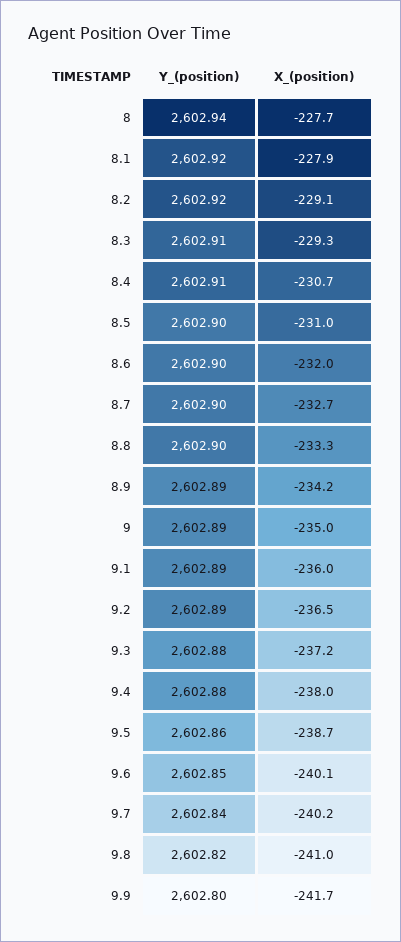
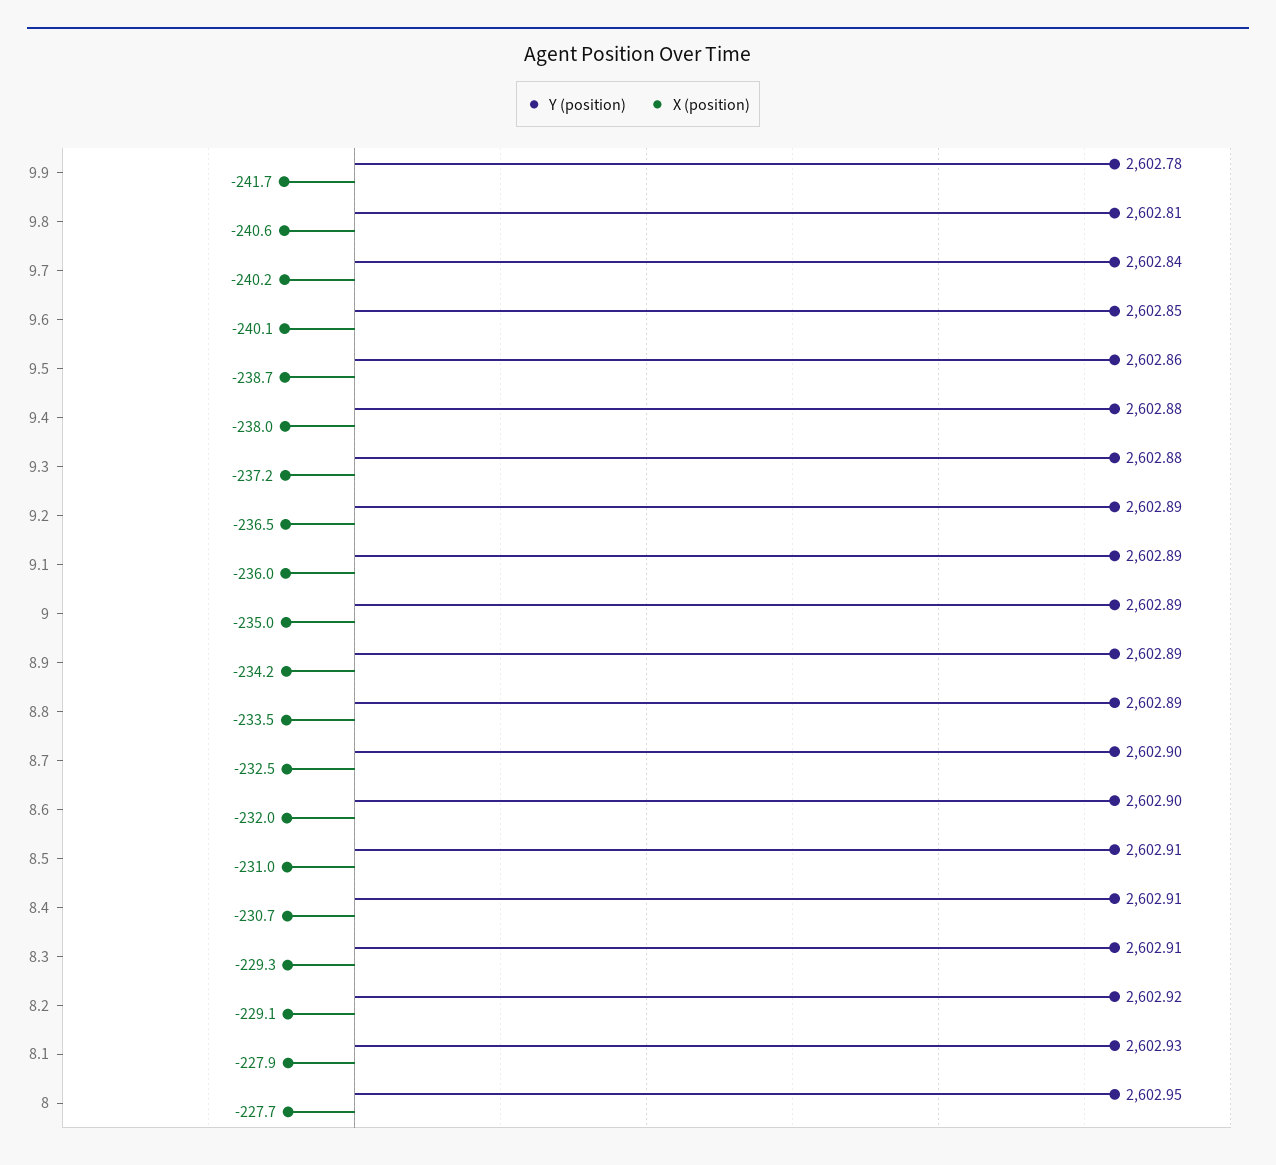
  {
    "Y_(position)": {
-     "8": 2602.94,
+     "8": 2602.95,
-     "8.1": 2602.92,
+     "8.1": 2602.93,
      "8.2": 2602.92,
      "8.3": 2602.91,
      "8.4": 2602.91,
-     "8.5": 2602.9,
+     "8.5": 2602.91,
      "8.6": 2602.9,
      "8.7": 2602.9,
-     "8.8": 2602.9,
+     "8.8": 2602.89,
      "8.9": 2602.89,
      "9": 2602.89,
      "9.1": 2602.89,
      "9.2": 2602.89,
      "9.3": 2602.88,
      "9.4": 2602.88,
      "9.5": 2602.86,
      "9.6": 2602.85,
      "9.7": 2602.84,
-     "9.8": 2602.82,
+     "9.8": 2602.81,
-     "9.9": 2602.8
+     "9.9": 2602.78
    },
    "X_(position)": {
      "8": -227.7,
      "8.1": -227.9,
      "8.2": -229.1,
      "8.3": -229.3,
      "8.4": -230.7,
      "8.5": -231,
      "8.6": -232,
-     "8.7": -232.7,
+     "8.7": -232.5,
-     "8.8": -233.3,
+     "8.8": -233.5,
      "8.9": -234.2,
      "9": -235,
      "9.1": -236,
      "9.2": -236.5,
      "9.3": -237.2,
      "9.4": -238,
      "9.5": -238.7,
      "9.6": -240.1,
      "9.7": -240.2,
-     "9.8": -241,
+     "9.8": -240.6,
      "9.9": -241.7
    }
  }

